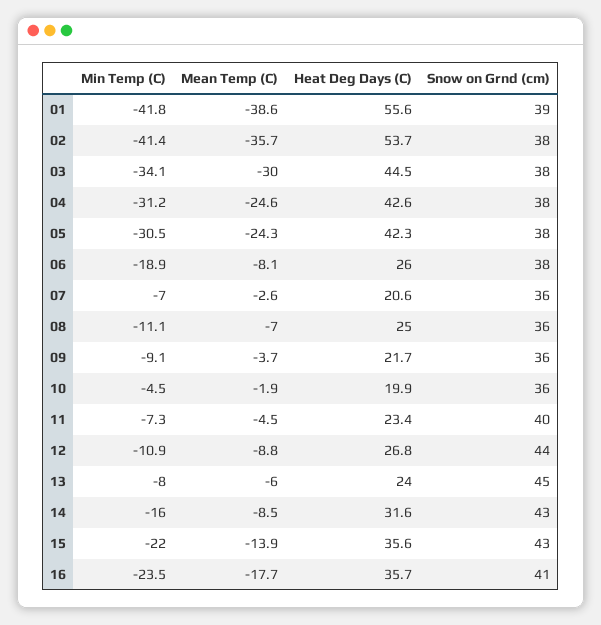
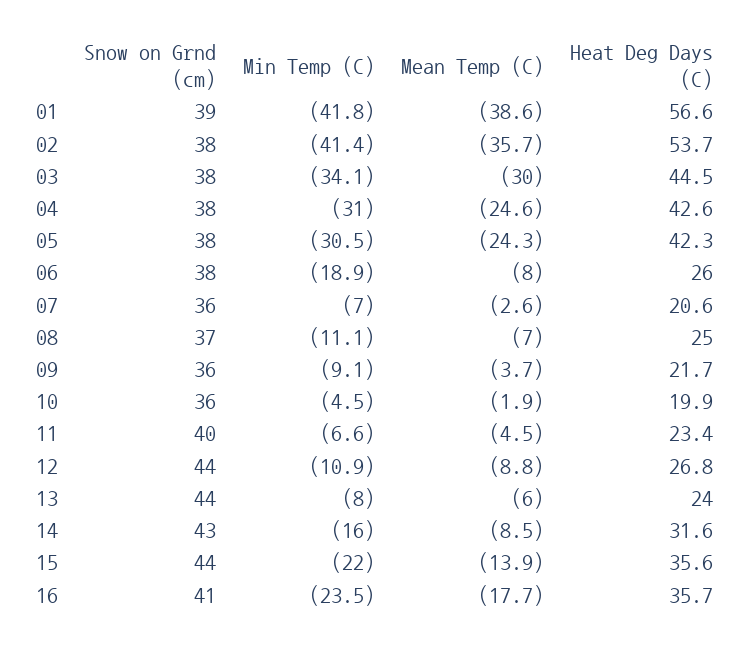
  {
    "Min Temp (C)": {
      "01": -41.8,
      "02": -41.4,
      "03": -34.1,
-     "04": -31.2,
+     "04": -31,
      "05": -30.5,
      "06": -18.9,
      "07": -7,
      "08": -11.1,
      "09": -9.1,
      "10": -4.5,
-     "11": -7.3,
+     "11": -6.6,
      "12": -10.9,
      "13": -8,
      "14": -16,
      "15": -22,
      "16": -23.5
    },
    "Mean Temp (C)": {
      "01": -38.6,
      "02": -35.7,
      "03": -30,
      "04": -24.6,
      "05": -24.3,
-     "06": -8.1,
+     "06": -8,
      "07": -2.6,
      "08": -7,
      "09": -3.7,
      "10": -1.9,
      "11": -4.5,
      "12": -8.8,
      "13": -6,
      "14": -8.5,
      "15": -13.9,
      "16": -17.7
    },
    "Heat Deg Days (C)": {
-     "01": 55.6,
+     "01": 56.6,
      "02": 53.7,
      "03": 44.5,
      "04": 42.6,
      "05": 42.3,
      "06": 26,
      "07": 20.6,
      "08": 25,
      "09": 21.7,
      "10": 19.9,
      "11": 23.4,
      "12": 26.8,
      "13": 24,
      "14": 31.6,
      "15": 35.6,
      "16": 35.7
    },
    "Snow on Grnd (cm)": {
      "01": 39,
      "02": 38,
      "03": 38,
      "04": 38,
      "05": 38,
      "06": 38,
      "07": 36,
-     "08": 36,
+     "08": 37,
      "09": 36,
      "10": 36,
      "11": 40,
      "12": 44,
-     "13": 45,
+     "13": 44,
      "14": 43,
-     "15": 43,
+     "15": 44,
      "16": 41
    }
  }

